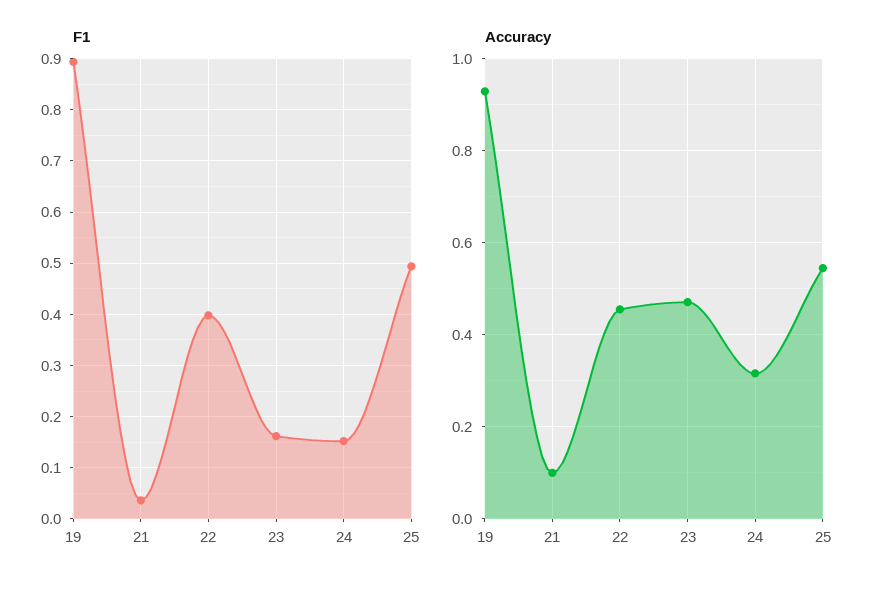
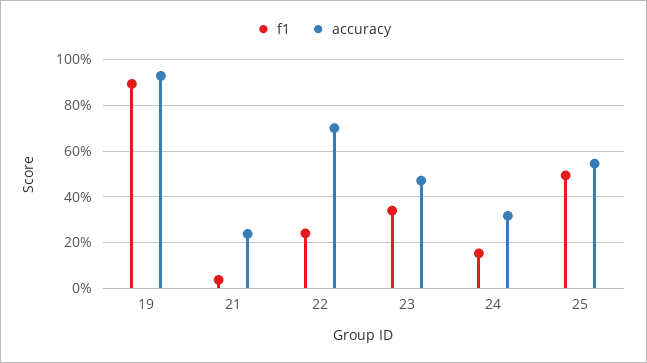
  {
    "F1": {
      "19": 0.9,
      "21": 0.04,
-     "22": 0.4,
+     "22": 0.25,
-     "23": 0.16,
+     "23": 0.35,
      "24": 0.16,
      "25": 0.5
    },
    "Accuracy": {
      "19": 0.92,
-     "21": 0.1,
+     "21": 0.25,
-     "22": 0.46,
+     "22": 0.7,
      "23": 0.48,
      "24": 0.32,
      "25": 0.54
    }
  }

